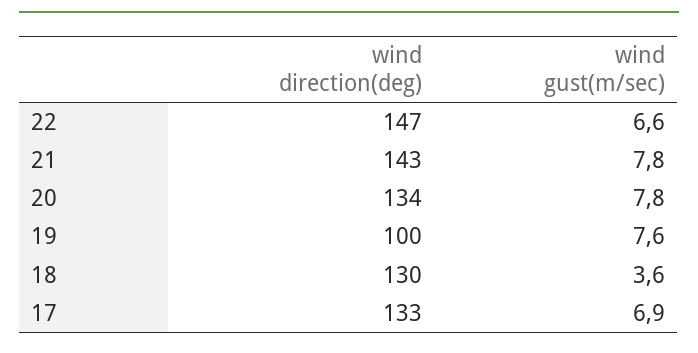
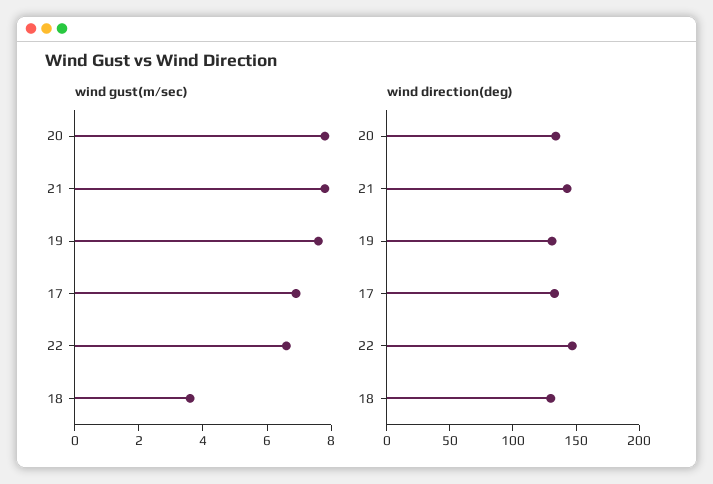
  {
    "wind direction(deg)": {
      "22": 147,
      "21": 143,
      "20": 134,
-     "19": 100,
+     "19": 130,
      "18": 130,
      "17": 133
    },
    "wind gust(m/sec)": {
      "22": 6.6,
      "21": 7.8,
      "20": 7.8,
      "19": 7.6,
      "18": 3.6,
      "17": 6.9
    }
  }

